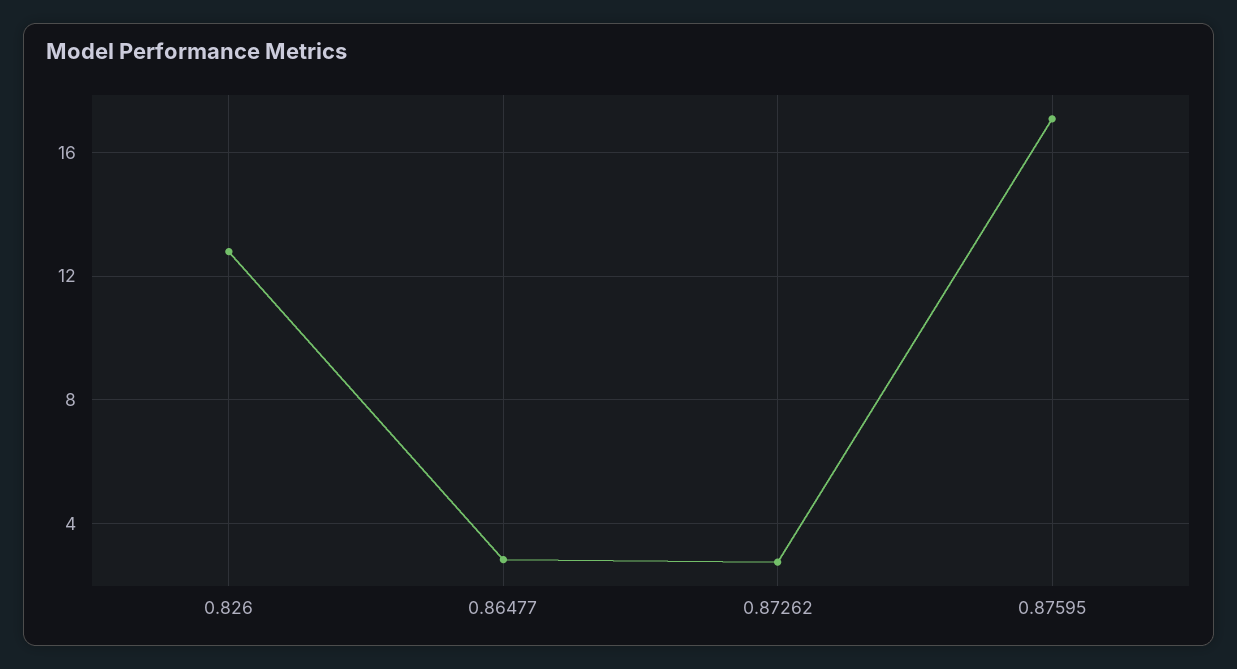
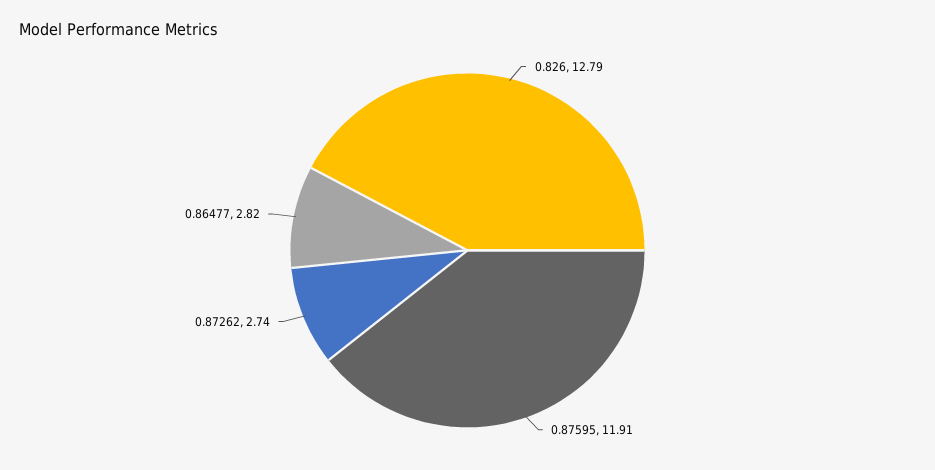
  {
    "0.826": 12.79,
    "0.86477": 2.82,
    "0.87262": 2.74,
-   "0.87595": 17
+   "0.87595": 11.91
  }

